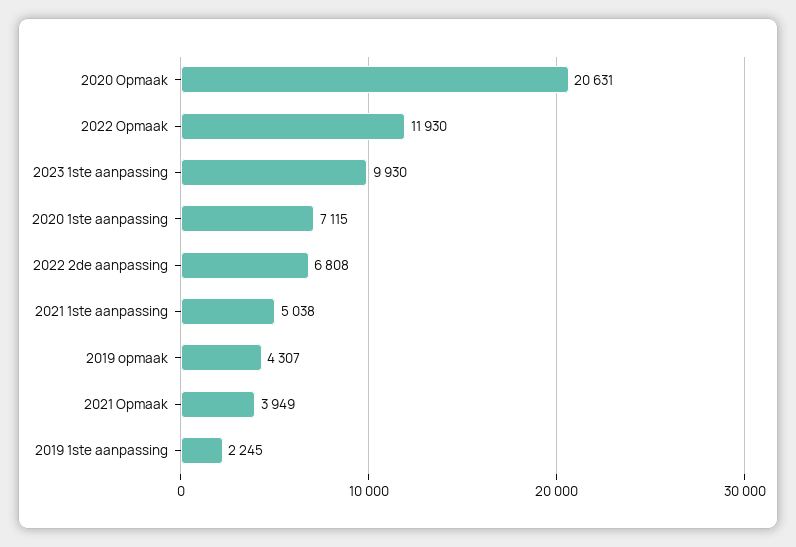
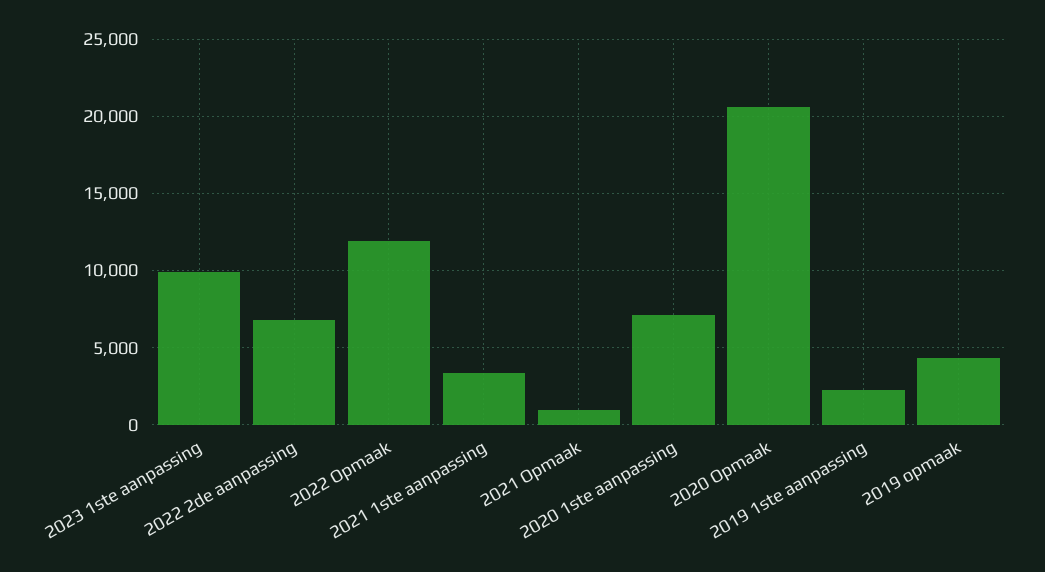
  {
    "2020 Opmaak": 20631,
    "2022 Opmaak": 11930,
    "2023 1ste aanpassing": 9930,
    "2020 1ste aanpassing": 7115,
    "2022 2de aanpassing": 6808,
-   "2021 1ste aanpassing": 5038,
+   "2021 1ste aanpassing": 3500,
    "2019 opmaak": 4307,
-   "2021 Opmaak": 3949,
+   "2021 Opmaak": 1000,
    "2019 1ste aanpassing": 2245
  }

